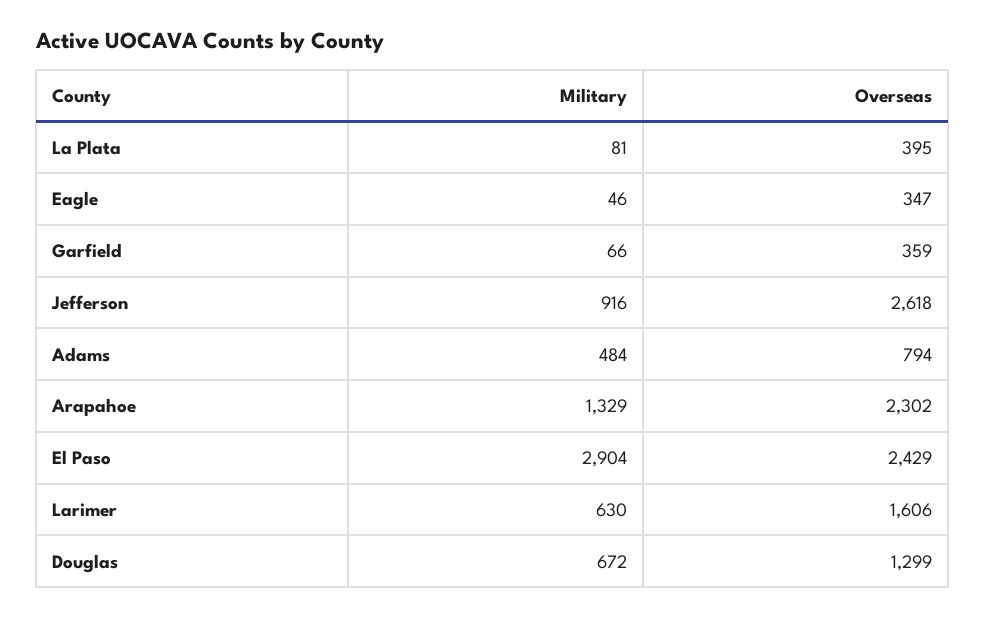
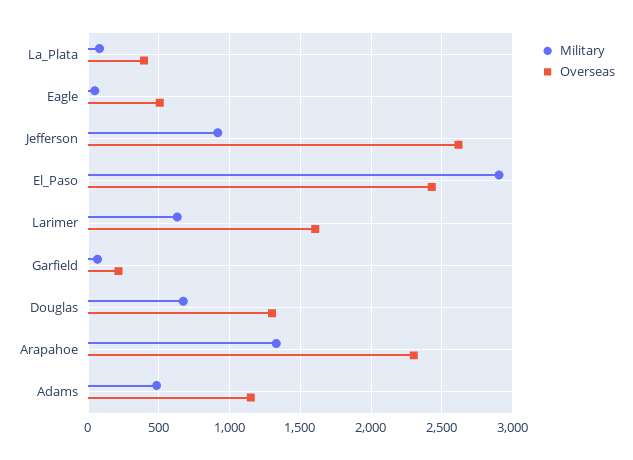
  {
    "Military": {
      "La Plata": 81,
      "Eagle": 46,
      "Garfield": 66,
      "Jefferson": 916,
      "Adams": 484,
      "Arapahoe": 1329,
      "El Paso": 2904,
      "Larimer": 630,
      "Douglas": 672
    },
    "Overseas": {
      "La Plata": 395,
-     "Eagle": 347,
+     "Eagle": 500,
-     "Garfield": 359,
+     "Garfield": 200,
      "Jefferson": 2618,
-     "Adams": 794,
+     "Adams": 1150,
      "Arapahoe": 2302,
      "El Paso": 2429,
      "Larimer": 1606,
      "Douglas": 1299
    }
  }

